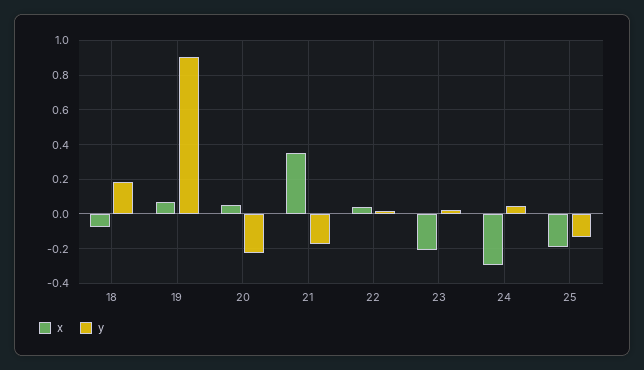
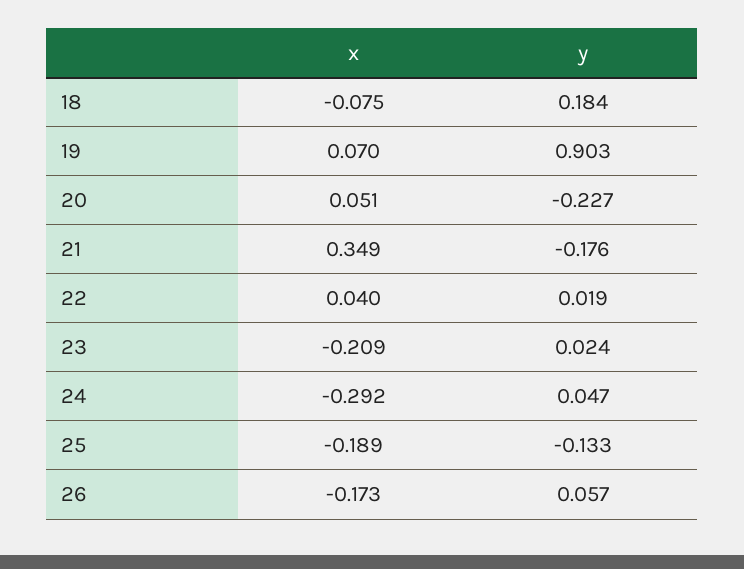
  {
    "x": {
      "18": -0.075,
      "19": 0.07,
      "20": 0.051,
      "21": 0.349,
      "22": 0.04,
      "23": -0.209,
      "24": -0.292,
-     "25": -0.189
+     "25": -0.189,
+     "26": -0.173
    },
    "y": {
      "18": 0.184,
      "19": 0.903,
      "20": -0.227,
      "21": -0.176,
      "22": 0.019,
      "23": 0.024,
      "24": 0.047,
-     "25": -0.133
+     "25": -0.133,
+     "26": 0.057
    }
  }

